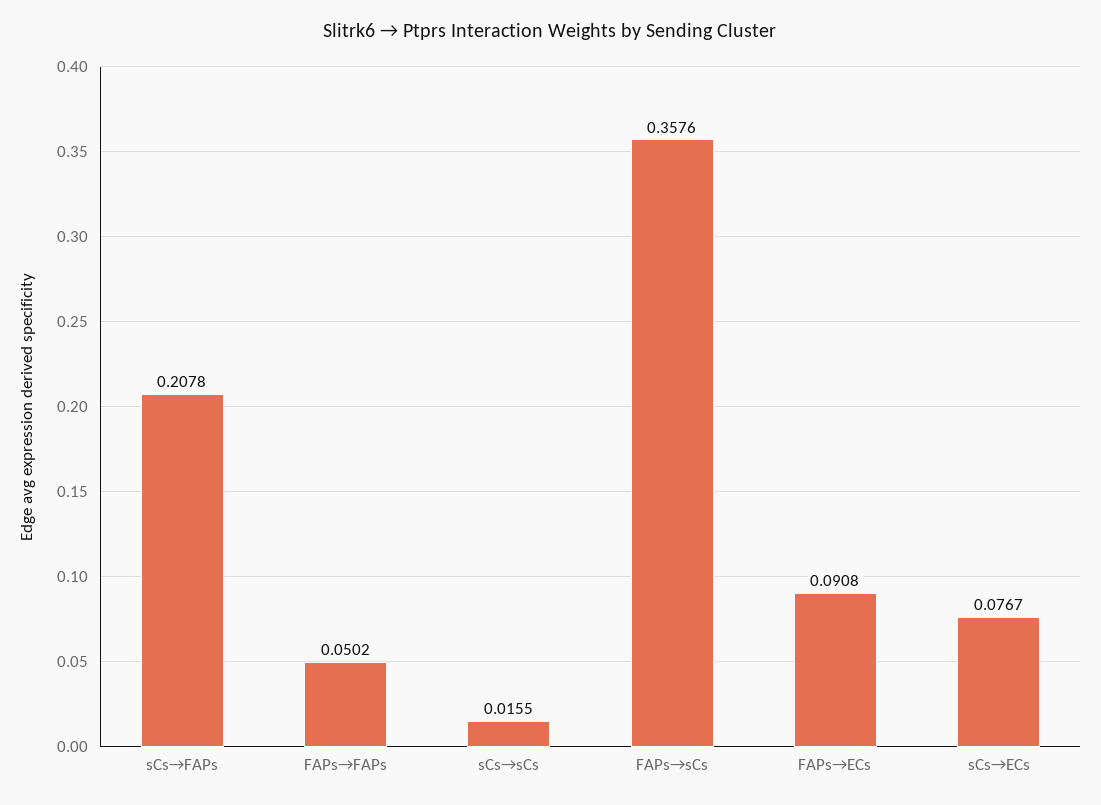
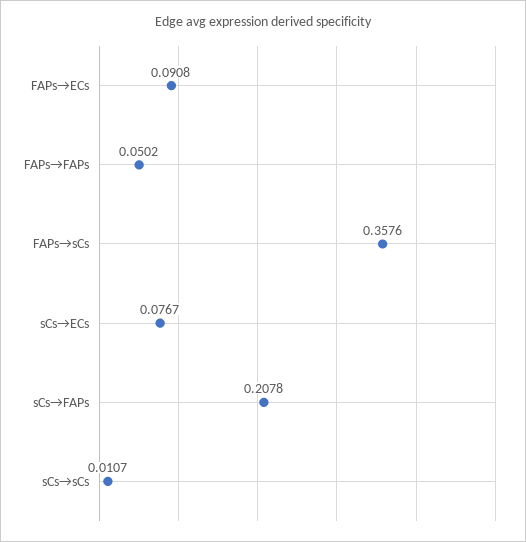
  {
    "sCs→FAPs": 0.2078,
    "FAPs→FAPs": 0.0502,
-   "sCs→sCs": 0.0155,
+   "sCs→sCs": 0.0107,
    "FAPs→sCs": 0.3576,
    "FAPs→ECs": 0.0908,
    "sCs→ECs": 0.0767
  }

